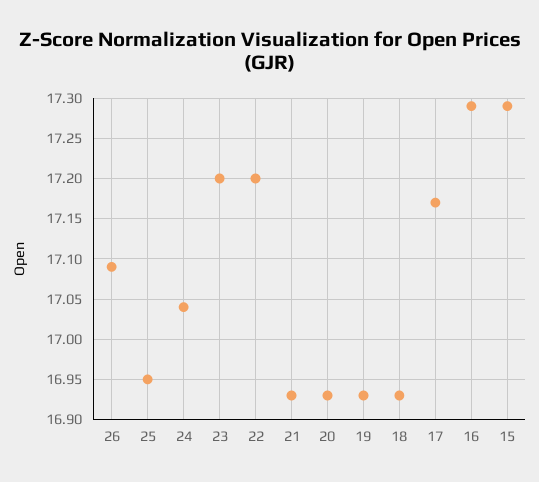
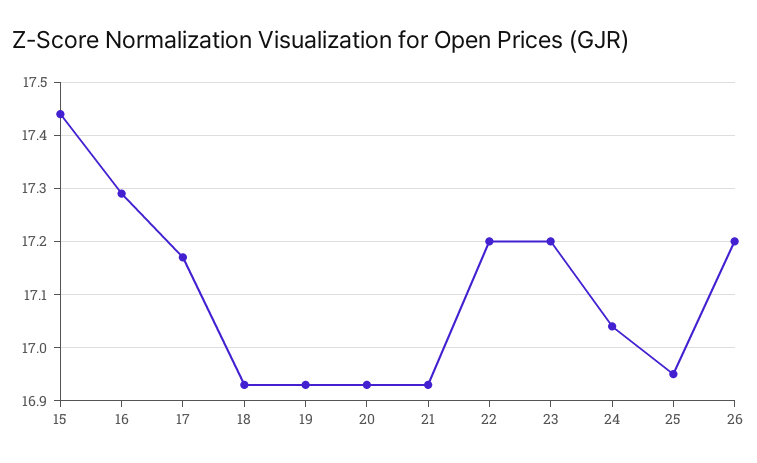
  {
-   "26": 17.09,
+   "26": 17.2,
    "25": 16.95,
    "24": 17.04,
    "23": 17.2,
    "22": 17.2,
    "21": 16.93,
    "20": 16.93,
    "19": 16.93,
    "18": 16.93,
    "17": 17.17,
    "16": 17.29,
-   "15": 17.29
+   "15": 17.45
  }

